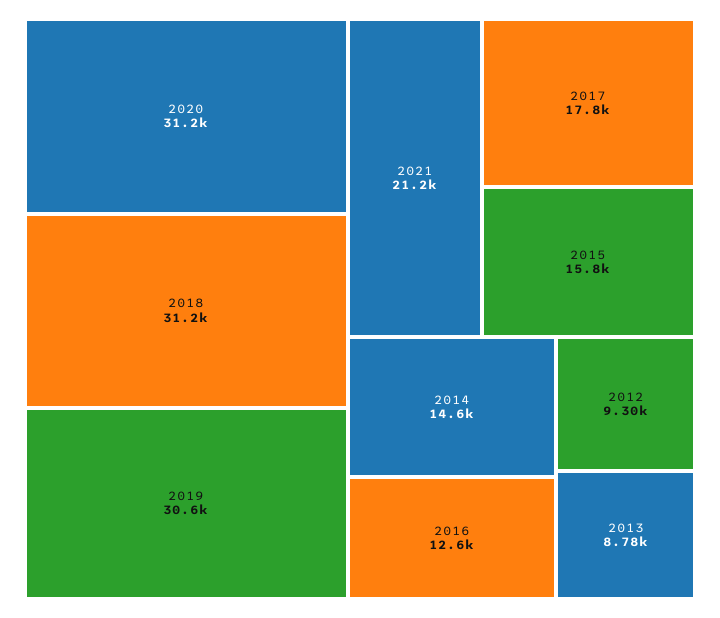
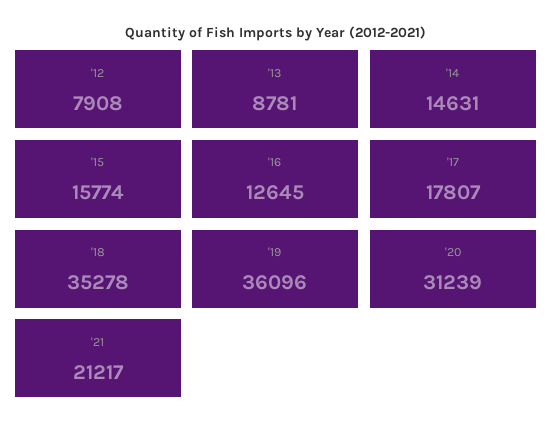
  {
    "2020": 31239,
-   "2018": 31200,
+   "2018": 35278,
-   "2019": 30600,
+   "2019": 36096,
    "2021": 21217,
    "2017": 17807,
    "2015": 15774,
    "2014": 14631,
    "2016": 12645,
-   "2012": 9300,
+   "2012": 7908,
    "2013": 8781
  }

